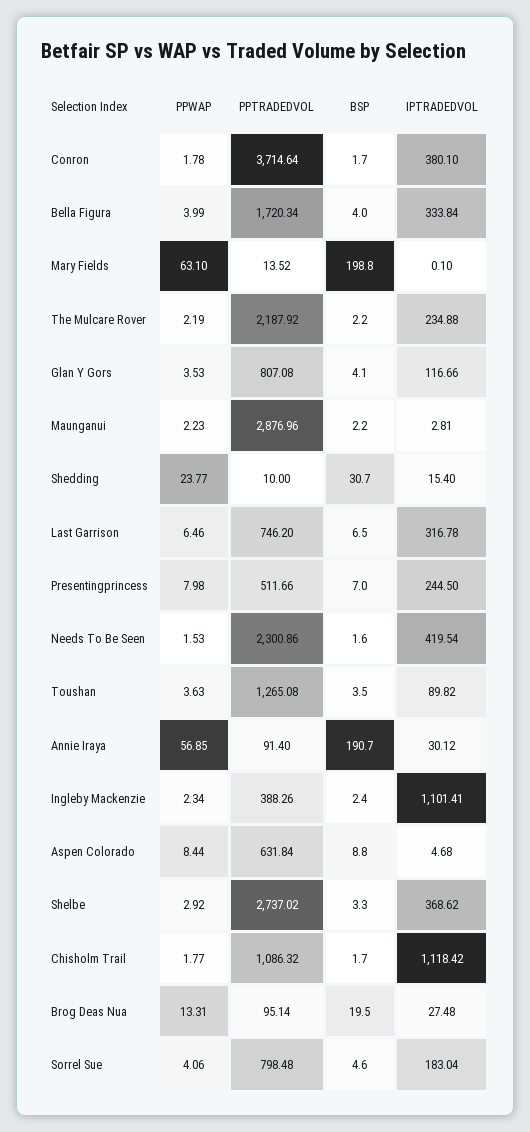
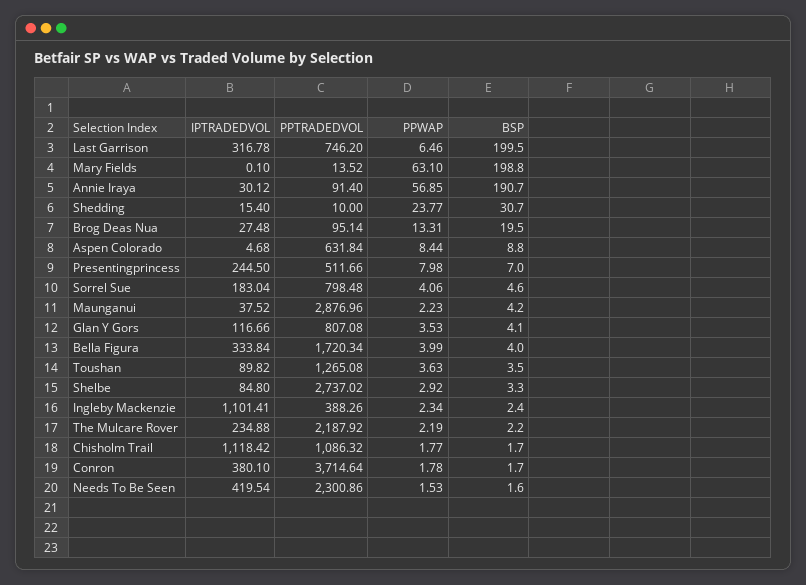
  {
    "PPWAP": {
      "Conron": 1.78,
      "Bella Figura": 3.99,
      "Mary Fields": 63.1,
      "The Mulcare Rover": 2.19,
      "Glan Y Gors": 3.53,
      "Maunganui": 2.23,
      "Shedding": 23.77,
      "Last Garrison": 6.46,
      "Presentingprincess": 7.98,
      "Needs To Be Seen": 1.53,
      "Toushan": 3.63,
      "Annie Iraya": 56.85,
      "Ingleby Mackenzie": 2.34,
      "Aspen Colorado": 8.44,
      "Shelbe": 2.92,
      "Chisholm Trail": 1.77,
      "Brog Deas Nua": 13.31,
      "Sorrel Sue": 4.06
    },
    "PPTRADEDVOL": {
      "Conron": 3714.64,
      "Bella Figura": 1720.34,
      "Mary Fields": 13.52,
      "The Mulcare Rover": 2187.92,
      "Glan Y Gors": 807.08,
      "Maunganui": 2876.96,
      "Shedding": 10,
      "Last Garrison": 746.2,
      "Presentingprincess": 511.66,
      "Needs To Be Seen": 2300.86,
      "Toushan": 1265.08,
      "Annie Iraya": 91.4,
      "Ingleby Mackenzie": 388.26,
      "Aspen Colorado": 631.84,
      "Shelbe": 2737.02,
      "Chisholm Trail": 1086.32,
      "Brog Deas Nua": 95.14,
      "Sorrel Sue": 798.48
    },
    "BSP": {
      "Conron": 1.7,
      "Bella Figura": 4,
      "Mary Fields": 198.8,
      "The Mulcare Rover": 2.2,
      "Glan Y Gors": 4.1,
-     "Maunganui": 2.2,
+     "Maunganui": 4.2,
      "Shedding": 30.7,
-     "Last Garrison": 6.5,
+     "Last Garrison": 199.5,
      "Presentingprincess": 7,
      "Needs To Be Seen": 1.6,
      "Toushan": 3.5,
      "Annie Iraya": 190.7,
      "Ingleby Mackenzie": 2.4,
      "Aspen Colorado": 8.8,
      "Shelbe": 3.3,
      "Chisholm Trail": 1.7,
      "Brog Deas Nua": 19.5,
      "Sorrel Sue": 4.6
    },
    "IPTRADEDVOL": {
      "Conron": 380.1,
      "Bella Figura": 333.84,
      "Mary Fields": 0.1,
      "The Mulcare Rover": 234.88,
      "Glan Y Gors": 116.66,
-     "Maunganui": 2.81,
+     "Maunganui": 37.52,
      "Shedding": 15.4,
      "Last Garrison": 316.78,
      "Presentingprincess": 244.5,
      "Needs To Be Seen": 419.54,
      "Toushan": 89.82,
      "Annie Iraya": 30.12,
      "Ingleby Mackenzie": 1101.41,
      "Aspen Colorado": 4.68,
-     "Shelbe": 368.62,
+     "Shelbe": 84.8,
      "Chisholm Trail": 1118.42,
      "Brog Deas Nua": 27.48,
      "Sorrel Sue": 183.04
    }
  }

